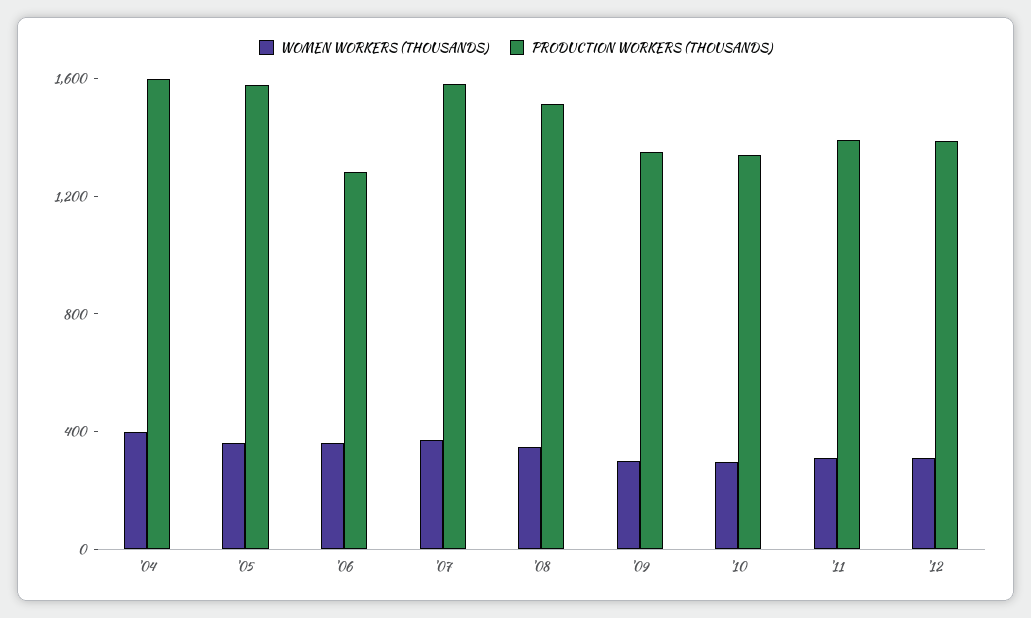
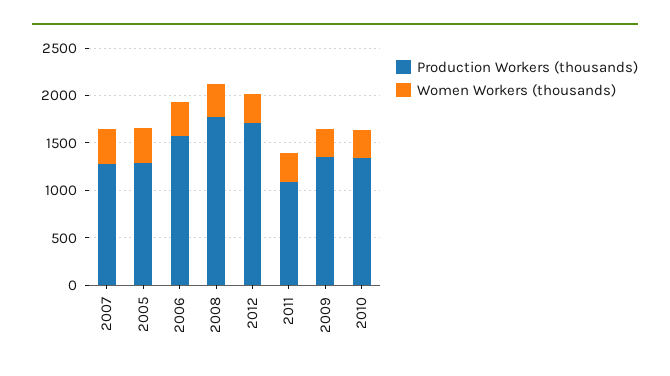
  {
    "WOMEN WORKERS (THOUSANDS)": {
-     "'04": 400,
      "'05": 400,
      "'06": 400,
      "'07": 400,
      "'08": 300,
      "'09": 300,
      "'10": 300,
      "'11": 300,
      "'12": 300
    },
    "PRODUCTION WORKERS (THOUSANDS)": {
-     "'04": 1600,
-     "'05": 1600,
+     "'05": 1300,
-     "'06": 1300,
+     "'06": 1600,
-     "'07": 1600,
+     "'07": 1300,
-     "'08": 1500,
+     "'08": 1800,
      "'09": 1400,
      "'10": 1300,
-     "'11": 1400,
+     "'11": 1100,
-     "'12": 1400
+     "'12": 1700
    }
  }

